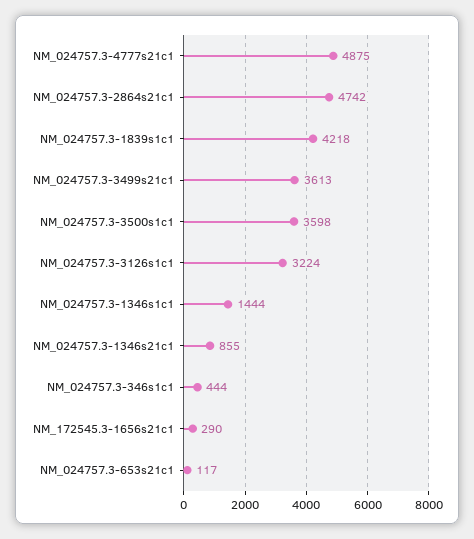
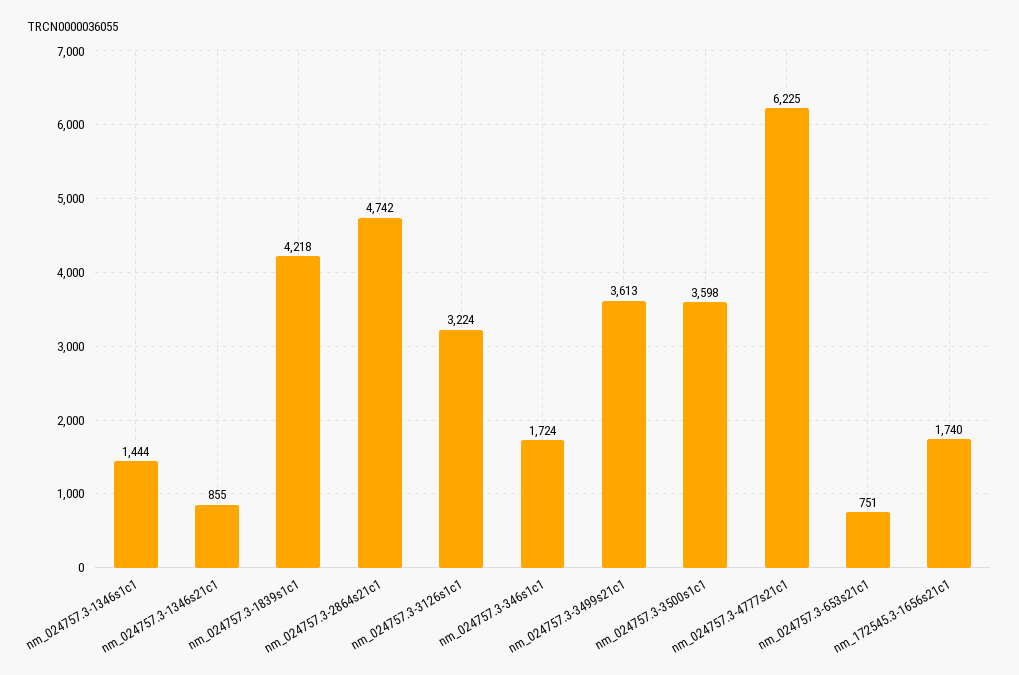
  {
-   "NM_024757.3-4777s21c1": 4875,
+   "NM_024757.3-4777s21c1": 6225,
    "NM_024757.3-2864s21c1": 4742,
    "NM_024757.3-1839s1c1": 4218,
    "NM_024757.3-3499s21c1": 3613,
    "NM_024757.3-3500s1c1": 3598,
    "NM_024757.3-3126s1c1": 3224,
    "NM_024757.3-1346s1c1": 1444,
    "NM_024757.3-1346s21c1": 855,
-   "NM_024757.3-346s1c1": 444,
+   "NM_024757.3-346s1c1": 1724,
-   "NM_172545.3-1656s21c1": 290,
+   "NM_172545.3-1656s21c1": 1740,
-   "NM_024757.3-653s21c1": 117
+   "NM_024757.3-653s21c1": 751
  }

